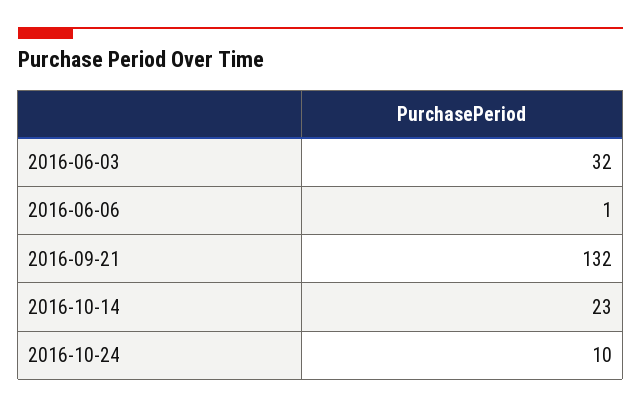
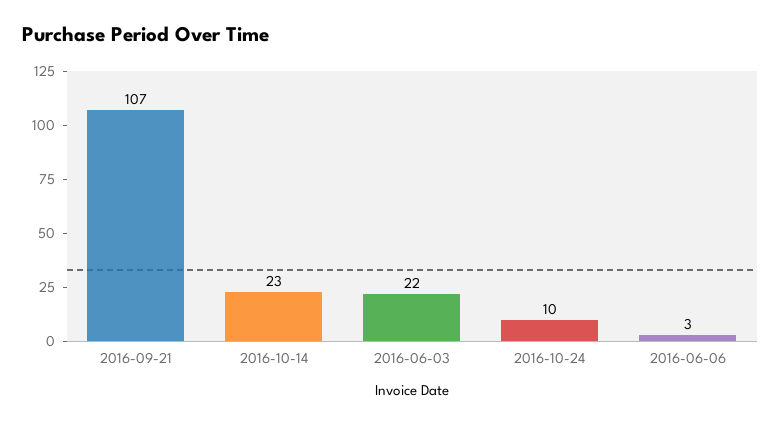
  {
-   "2016-06-03": 32,
+   "2016-06-03": 22,
-   "2016-06-06": 1,
+   "2016-06-06": 3,
-   "2016-09-21": 132,
+   "2016-09-21": 107,
    "2016-10-14": 23,
    "2016-10-24": 10
  }

